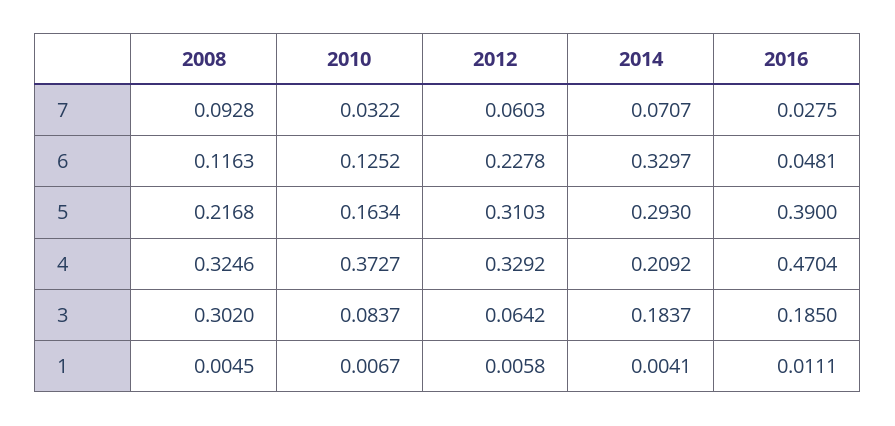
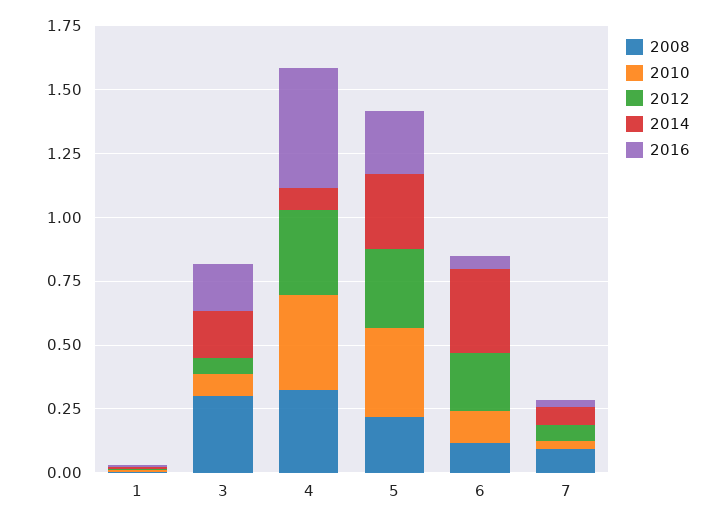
  {
    "2008": {
      "7": 0.0928,
      "6": 0.1163,
      "5": 0.2168,
      "4": 0.3246,
      "3": 0.302,
      "1": 0.0045
    },
    "2010": {
      "7": 0.0322,
      "6": 0.1252,
-     "5": 0.1634,
+     "5": 0.35,
      "4": 0.3727,
      "3": 0.0837,
      "1": 0.0067
    },
    "2012": {
      "7": 0.0603,
      "6": 0.2278,
      "5": 0.3103,
      "4": 0.3292,
      "3": 0.0642,
      "1": 0.0058
    },
    "2014": {
      "7": 0.0707,
      "6": 0.3297,
      "5": 0.293,
-     "4": 0.2092,
+     "4": 0.1,
      "3": 0.1837,
      "1": 0.0041
    },
    "2016": {
      "7": 0.0275,
      "6": 0.0481,
-     "5": 0.39,
+     "5": 0.25,
      "4": 0.4704,
      "3": 0.185,
      "1": 0.0111
    }
  }

